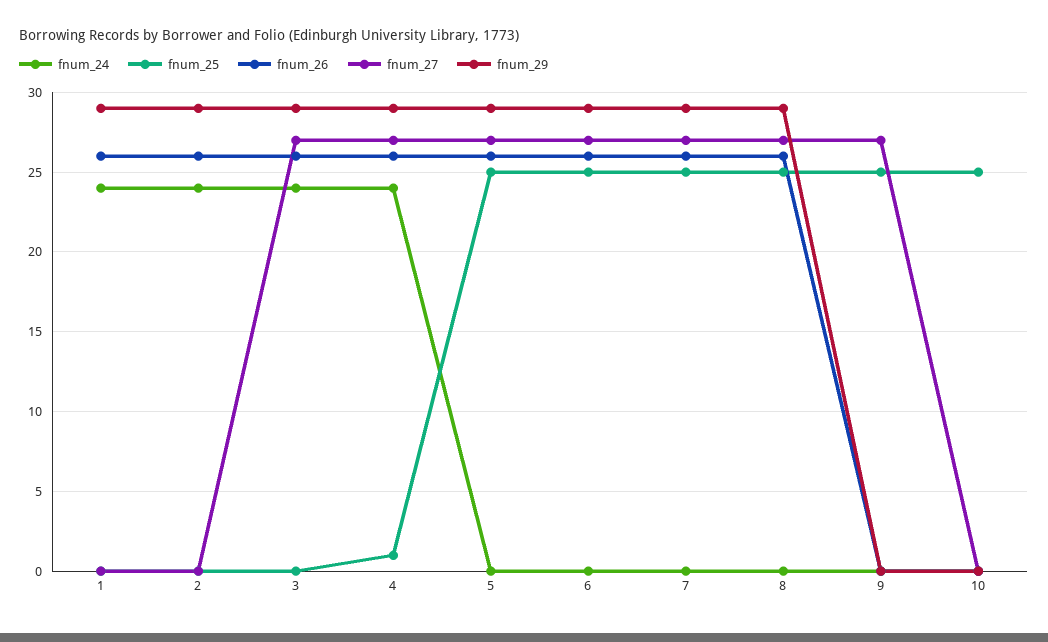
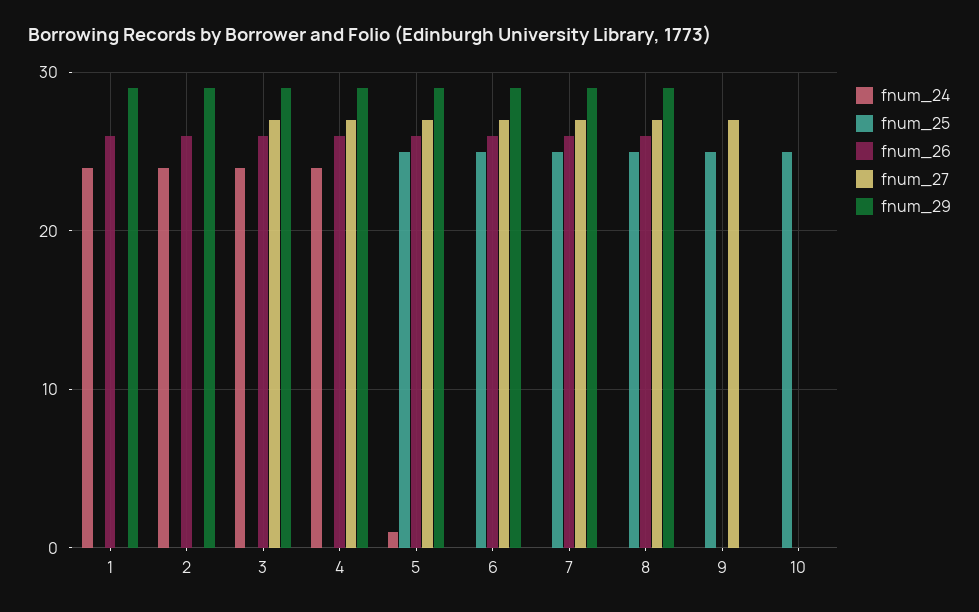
  {
    "fnum_24": {
      "1": 24,
      "2": 24,
      "3": 24,
      "4": 24,
-     "5": 0,
+     "5": 1,
      "6": 0,
      "7": 0,
      "8": 0,
      "9": 0,
      "10": 0
    },
    "fnum_25": {
      "1": 0,
      "2": 0,
      "3": 0,
-     "4": 1,
+     "4": 0,
      "5": 25,
      "6": 25,
      "7": 25,
      "8": 25,
      "9": 25,
      "10": 25
    },
    "fnum_26": {
      "1": 26,
      "2": 26,
      "3": 26,
      "4": 26,
      "5": 26,
      "6": 26,
      "7": 26,
      "8": 26,
      "9": 0,
      "10": 0
    },
    "fnum_27": {
      "1": 0,
      "2": 0,
      "3": 27,
      "4": 27,
      "5": 27,
      "6": 27,
      "7": 27,
      "8": 27,
      "9": 27,
      "10": 0
    },
    "fnum_29": {
      "1": 29,
      "2": 29,
      "3": 29,
      "4": 29,
      "5": 29,
      "6": 29,
      "7": 29,
      "8": 29,
      "9": 0,
      "10": 0
    }
  }

